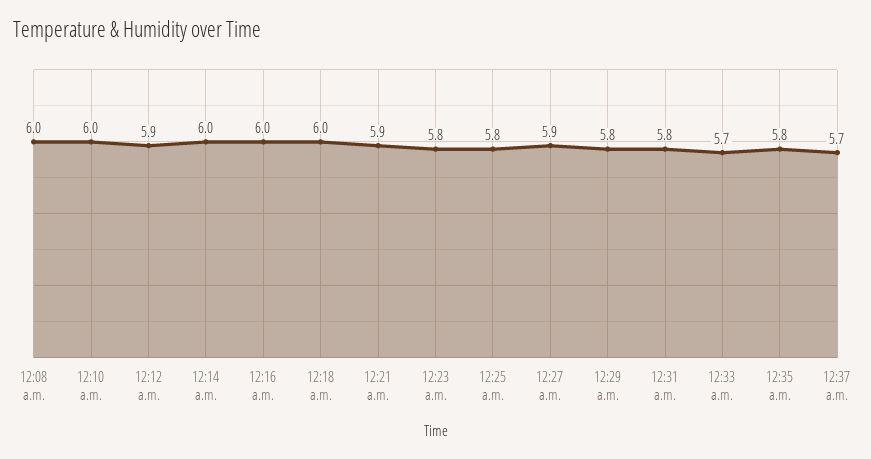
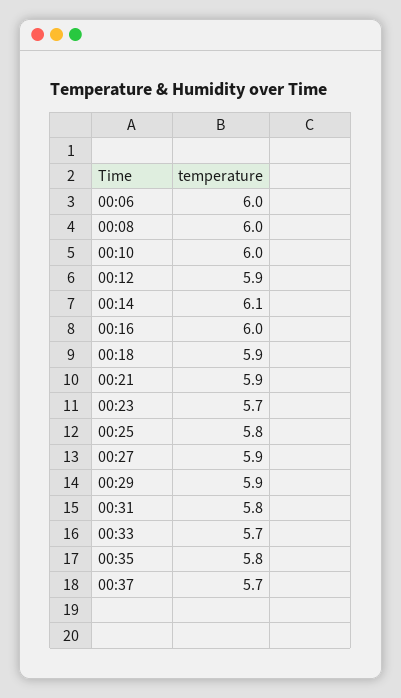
  {
    "12:08 a.m.": 6,
    "12:10 a.m.": 6,
    "12:12 a.m.": 5.9,
-   "12:14 a.m.": 6,
+   "12:14 a.m.": 6.1,
    "12:16 a.m.": 6,
-   "12:18 a.m.": 6,
+   "12:18 a.m.": 5.9,
    "12:21 a.m.": 5.9,
-   "12:23 a.m.": 5.8,
+   "12:23 a.m.": 5.7,
    "12:25 a.m.": 5.8,
    "12:27 a.m.": 5.9,
-   "12:29 a.m.": 5.8,
+   "12:29 a.m.": 5.9,
    "12:31 a.m.": 5.8,
    "12:33 a.m.": 5.7,
    "12:35 a.m.": 5.8,
-   "12:37 a.m.": 5.7
+   "12:37 a.m.": 5.7,
+   "00:06": 6
  }

